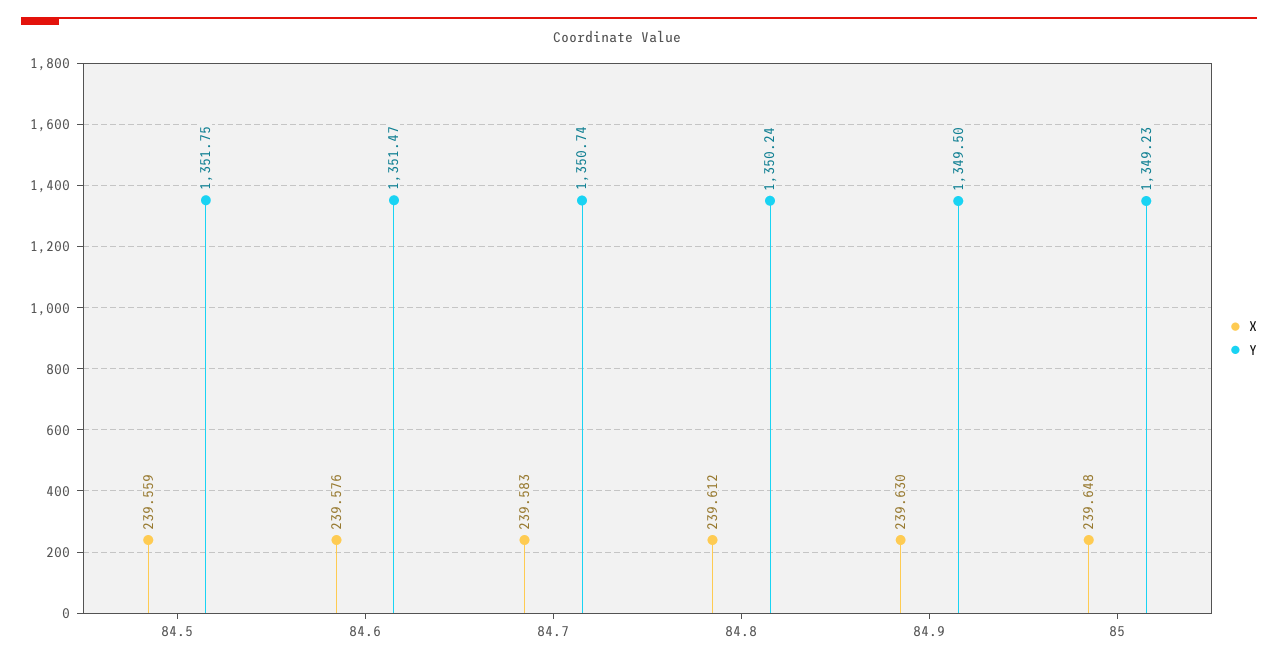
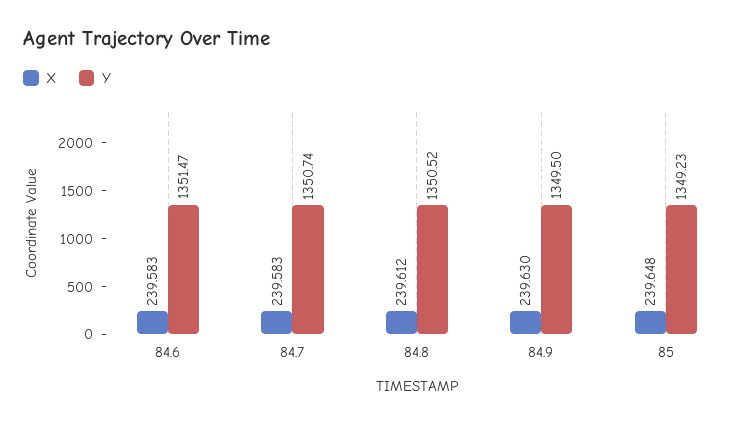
  {
    "X": {
-     "84.5": 239.559,
-     "84.6": 239.576,
+     "84.6": 239.583,
      "84.7": 239.583,
      "84.8": 239.612,
      "84.9": 239.63,
      "85": 239.648
    },
    "Y": {
-     "84.5": 1351.75,
      "84.6": 1351.47,
      "84.7": 1350.74,
-     "84.8": 1350.24,
+     "84.8": 1350.52,
      "84.9": 1349.5,
      "85": 1349.23
    }
  }

